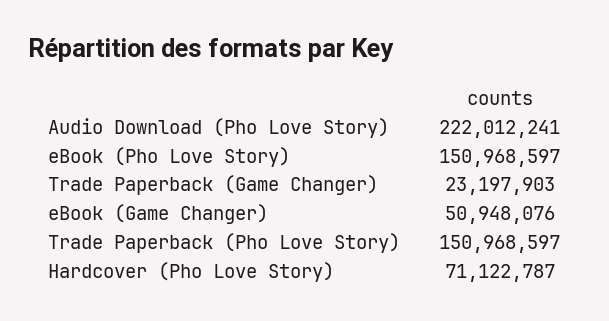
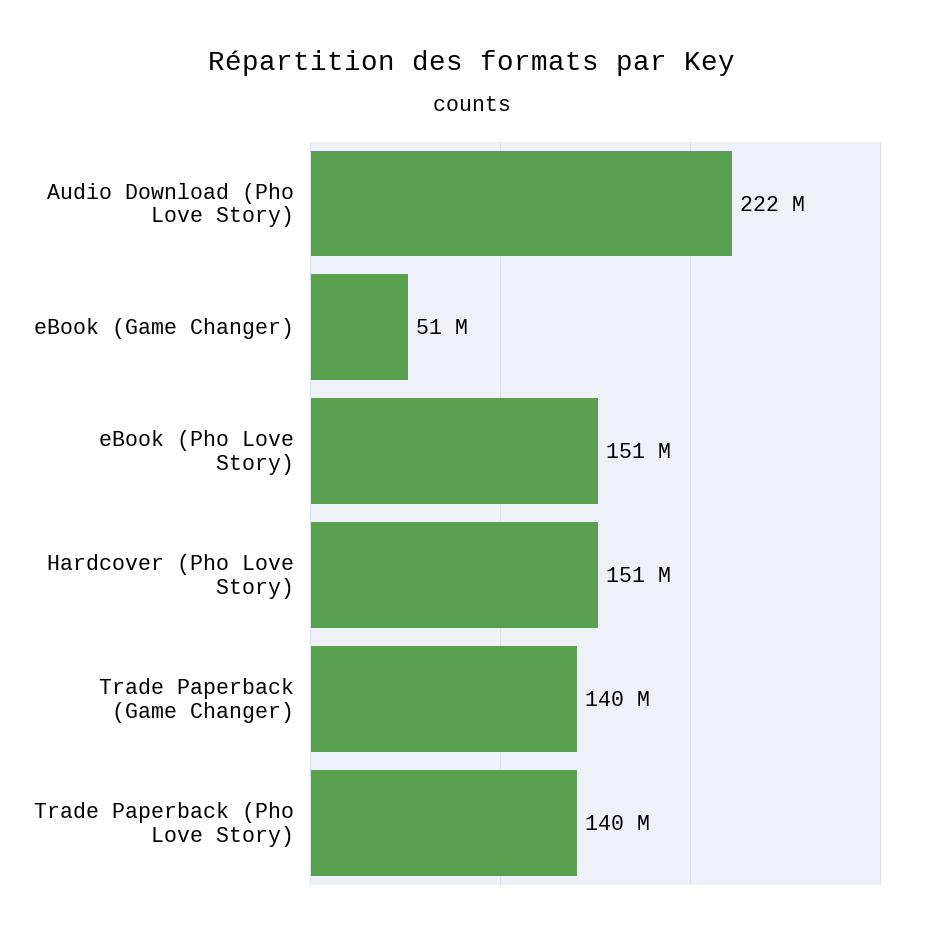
  {
    "Audio Download (Pho Love Story)": 222012241,
    "eBook (Pho Love Story)": 150968597,
-   "Trade Paperback (Game Changer)": 23197903,
+   "Trade Paperback (Game Changer)": 140000000,
    "eBook (Game Changer)": 50948076,
-   "Trade Paperback (Pho Love Story)": 150968597,
+   "Trade Paperback (Pho Love Story)": 140000000,
-   "Hardcover (Pho Love Story)": 71122787
+   "Hardcover (Pho Love Story)": 151000000
  }

